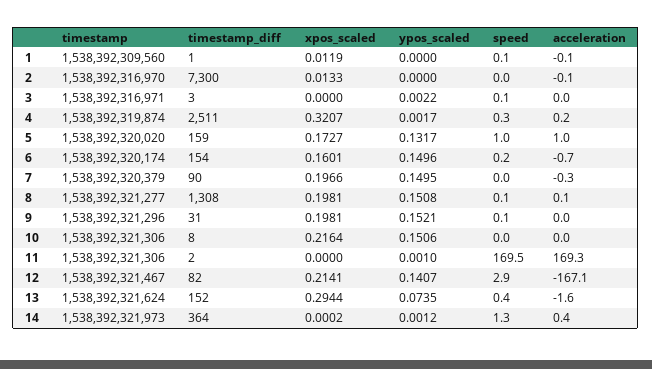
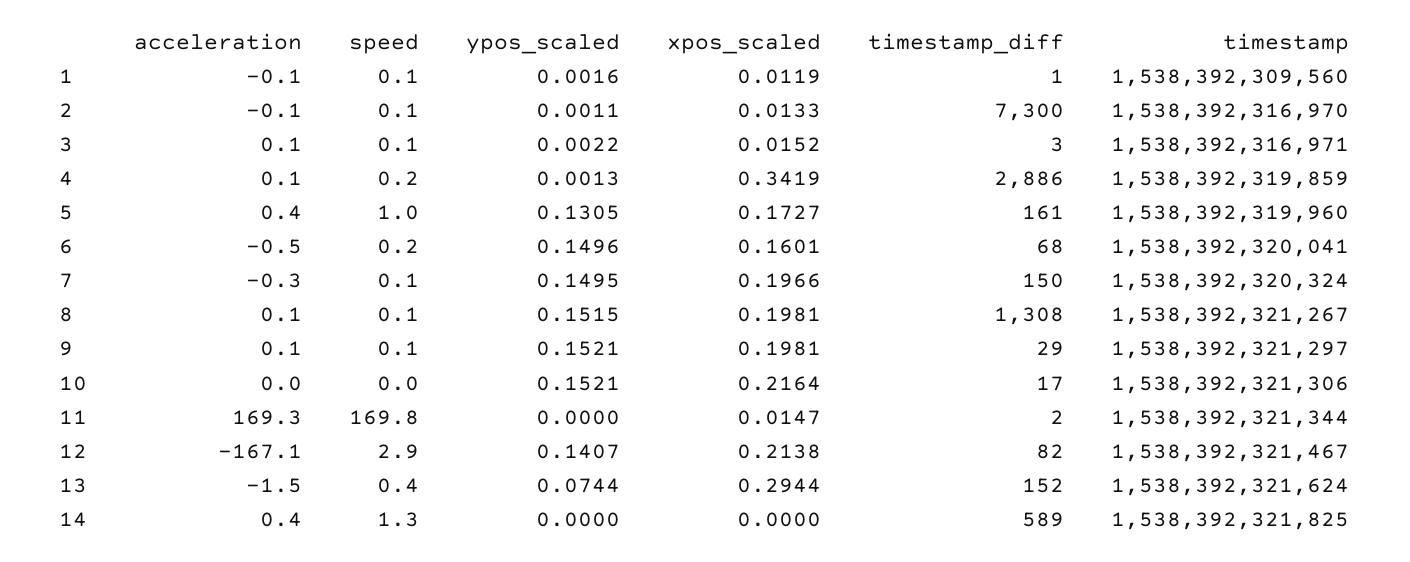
  {
    "timestamp": {
      "1": 1538392309560,
      "2": 1538392316970,
      "3": 1538392316971,
-     "4": 1538392319874,
+     "4": 1538392319859,
-     "5": 1538392320020,
+     "5": 1538392319960,
-     "6": 1538392320174,
+     "6": 1538392320041,
-     "7": 1538392320379,
+     "7": 1538392320324,
-     "8": 1538392321277,
+     "8": 1538392321267,
-     "9": 1538392321296,
+     "9": 1538392321297,
      "10": 1538392321306,
-     "11": 1538392321306,
+     "11": 1538392321344,
      "12": 1538392321467,
      "13": 1538392321624,
-     "14": 1538392321973
+     "14": 1538392321825
    },
    "timestamp_diff": {
      "1": 1,
      "2": 7300,
      "3": 3,
-     "4": 2511,
+     "4": 2886,
-     "5": 159,
+     "5": 161,
-     "6": 154,
+     "6": 68,
-     "7": 90,
+     "7": 150,
      "8": 1308,
-     "9": 31,
+     "9": 29,
-     "10": 8,
+     "10": 17,
      "11": 2,
      "12": 82,
      "13": 152,
-     "14": 364
+     "14": 589
    },
    "xpos_scaled": {
      "1": 0.0119,
      "2": 0.0133,
-     "3": 0,
+     "3": 0.0152,
-     "4": 0.3207,
+     "4": 0.3419,
      "5": 0.1727,
      "6": 0.1601,
      "7": 0.1966,
      "8": 0.1981,
      "9": 0.1981,
      "10": 0.2164,
-     "11": 0,
+     "11": 0.0147,
-     "12": 0.2141,
+     "12": 0.2138,
      "13": 0.2944,
-     "14": 0.0002
+     "14": 0
    },
    "ypos_scaled": {
-     "1": 0,
+     "1": 0.0016,
-     "2": 0,
+     "2": 0.0011,
      "3": 0.0022,
-     "4": 0.0017,
+     "4": 0.0013,
-     "5": 0.1317,
+     "5": 0.1305,
      "6": 0.1496,
      "7": 0.1495,
-     "8": 0.1508,
+     "8": 0.1515,
      "9": 0.1521,
-     "10": 0.1506,
+     "10": 0.1521,
-     "11": 0.001,
+     "11": 0,
      "12": 0.1407,
-     "13": 0.0735,
+     "13": 0.0744,
-     "14": 0.0012
+     "14": 0
    },
    "speed": {
      "1": 0.1,
-     "2": 0,
+     "2": 0.1,
      "3": 0.1,
-     "4": 0.3,
+     "4": 0.2,
      "5": 1,
      "6": 0.2,
-     "7": 0,
+     "7": 0.1,
      "8": 0.1,
      "9": 0.1,
      "10": 0,
-     "11": 169.5,
+     "11": 169.8,
      "12": 2.9,
      "13": 0.4,
      "14": 1.3
    },
    "acceleration": {
      "1": -0.1,
      "2": -0.1,
-     "3": 0,
+     "3": 0.1,
-     "4": 0.2,
+     "4": 0.1,
-     "5": 1,
+     "5": 0.4,
-     "6": -0.7,
+     "6": -0.5,
      "7": -0.3,
      "8": 0.1,
-     "9": 0,
+     "9": 0.1,
      "10": 0,
      "11": 169.3,
      "12": -167.1,
-     "13": -1.6,
+     "13": -1.5,
      "14": 0.4
    }
  }

